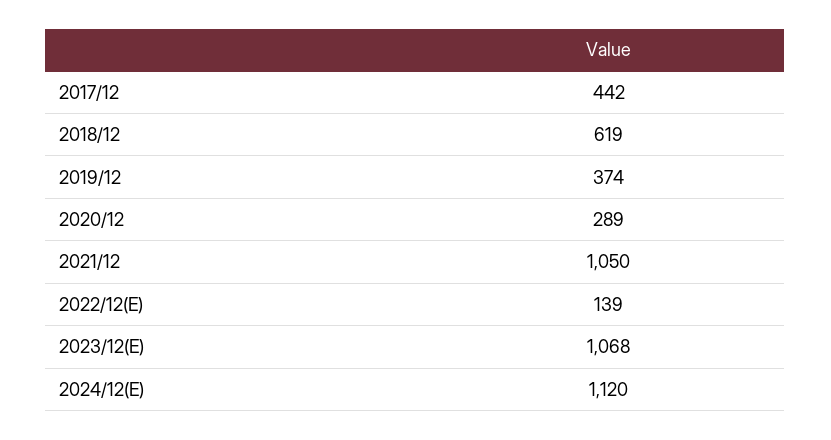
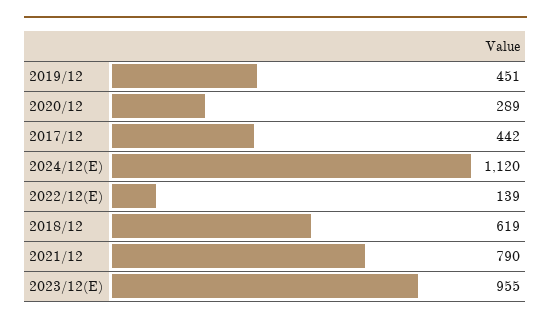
  {
    "2017/12": 442,
    "2018/12": 619,
-   "2019/12": 374,
+   "2019/12": 451,
    "2020/12": 289,
-   "2021/12": 1050,
+   "2021/12": 790,
    "2022/12(E)": 139,
-   "2023/12(E)": 1068,
+   "2023/12(E)": 955,
    "2024/12(E)": 1120
  }

